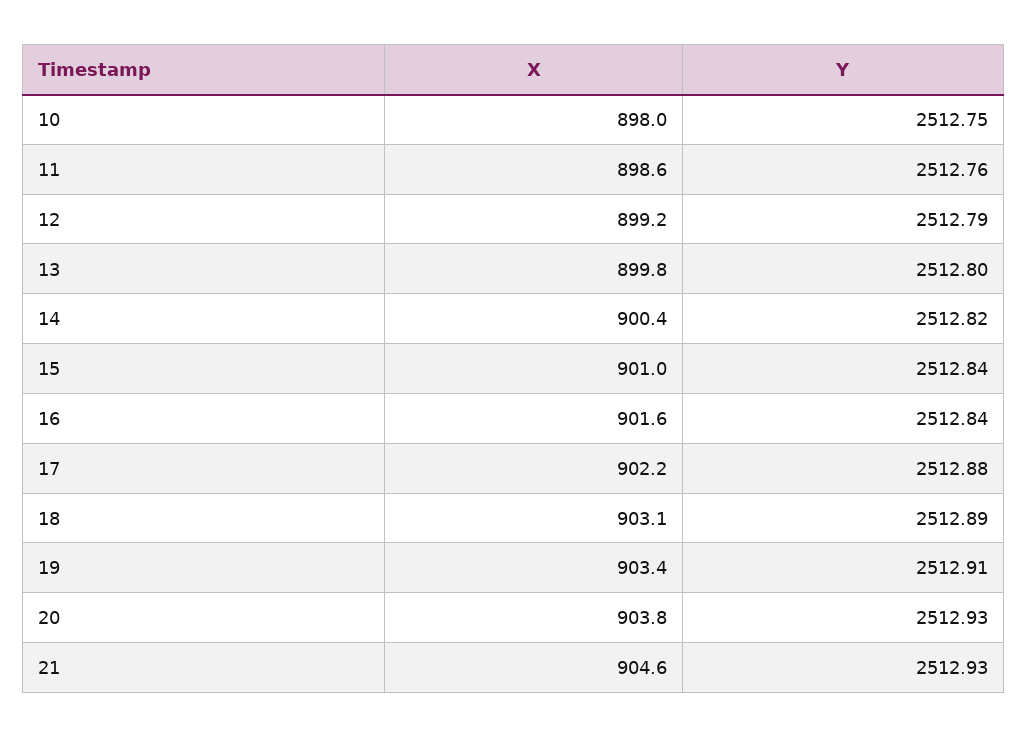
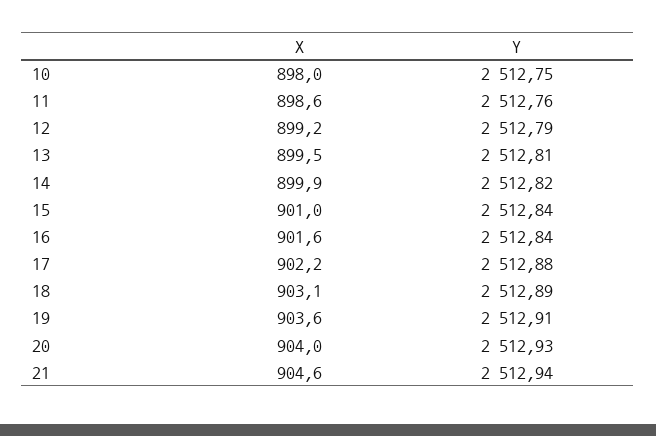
  {
    "X": {
      "10": 898,
      "11": 898.6,
      "12": 899.2,
-     "13": 899.8,
+     "13": 899.5,
-     "14": 900.4,
+     "14": 899.9,
      "15": 901,
      "16": 901.6,
      "17": 902.2,
      "18": 903.1,
-     "19": 903.4,
+     "19": 903.6,
-     "20": 903.8,
+     "20": 904,
      "21": 904.6
    },
    "Y": {
      "10": 2512.75,
      "11": 2512.76,
      "12": 2512.79,
-     "13": 2512.8,
+     "13": 2512.81,
      "14": 2512.82,
      "15": 2512.84,
      "16": 2512.84,
      "17": 2512.88,
      "18": 2512.89,
      "19": 2512.91,
      "20": 2512.93,
-     "21": 2512.93
+     "21": 2512.94
    }
  }

